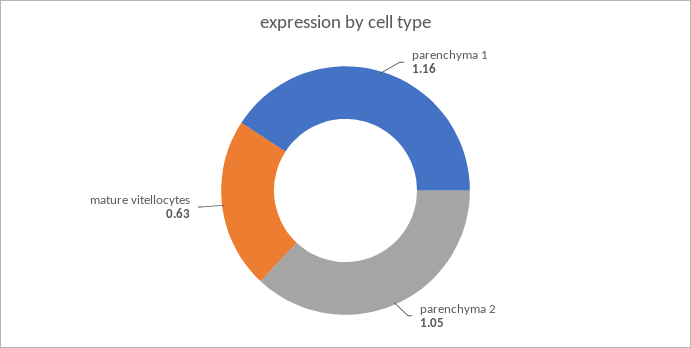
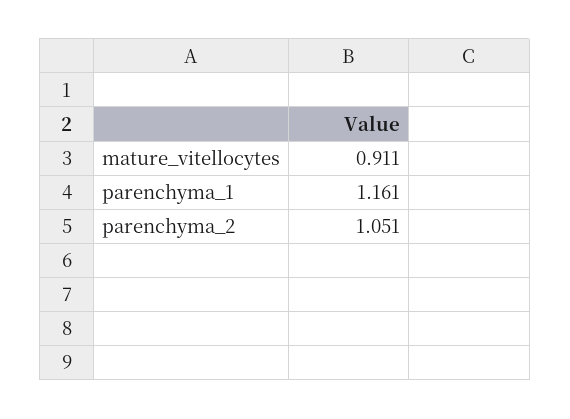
  {
    "parenchyma 1": 1.161,
    "parenchyma 2": 1.051,
-   "mature vitellocytes": 0.63
+   "mature vitellocytes": 0.911
  }

